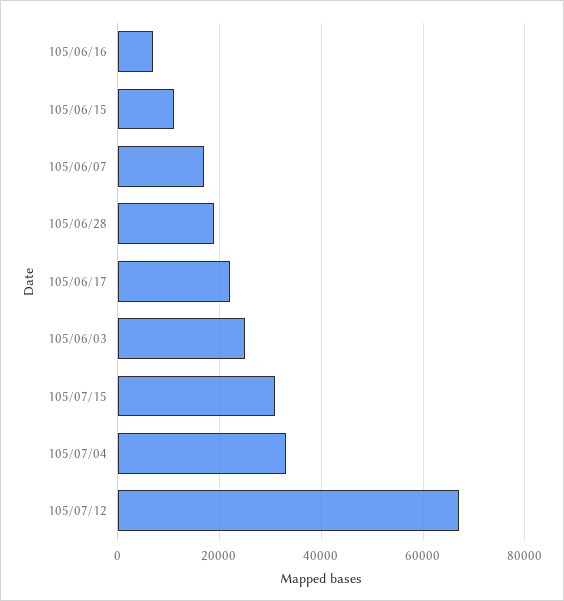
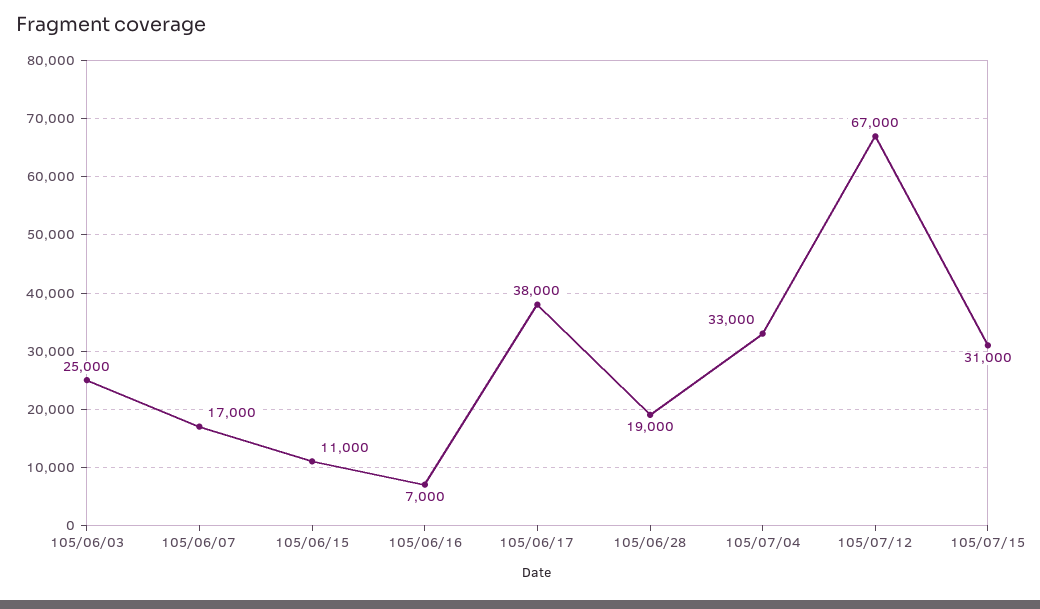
  {
    "105/06/16": 7000,
    "105/06/15": 11000,
    "105/06/07": 17000,
    "105/06/28": 19000,
-   "105/06/17": 22000,
+   "105/06/17": 38000,
    "105/06/03": 25000,
    "105/07/15": 31000,
    "105/07/04": 33000,
    "105/07/12": 67000
  }

